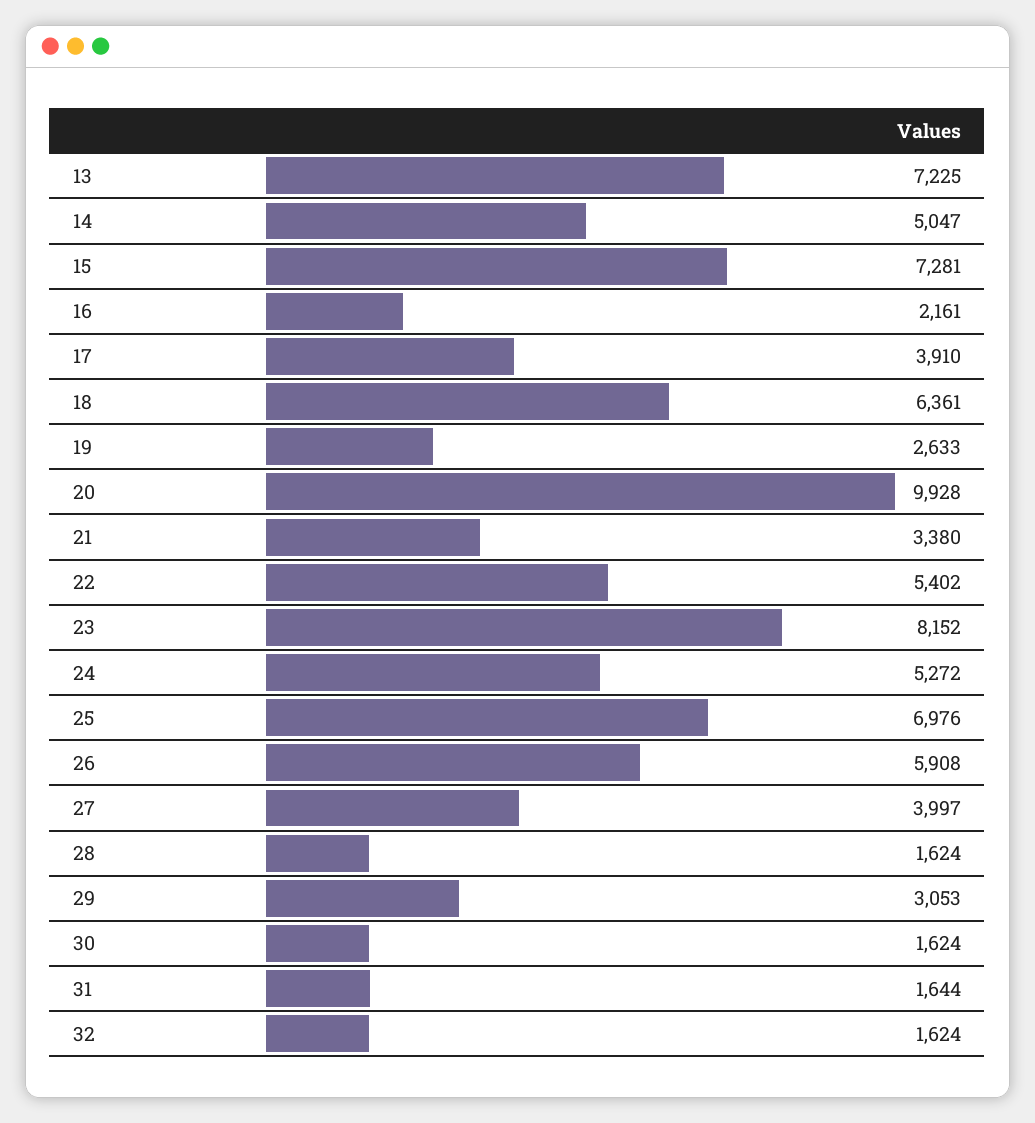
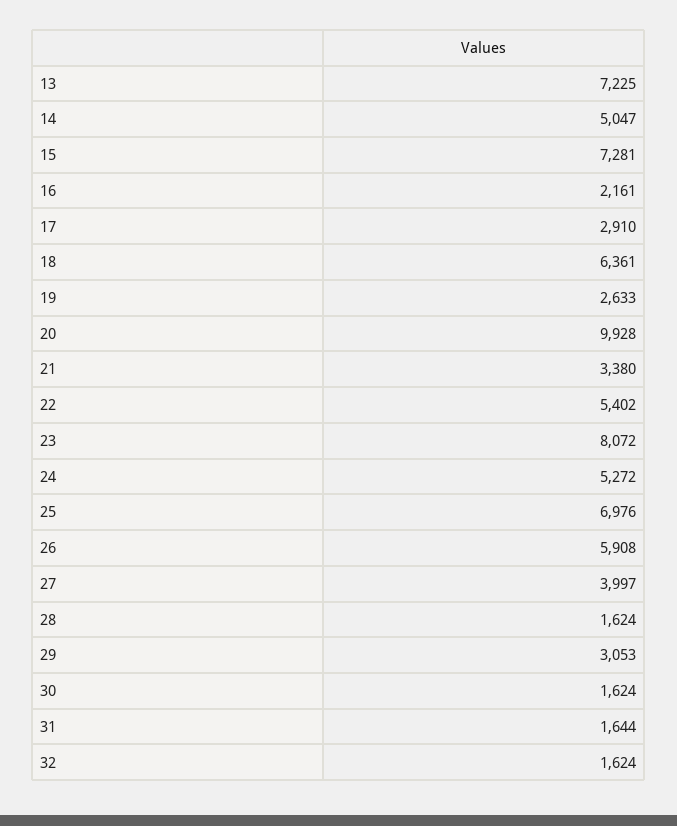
  {
    "13": 7225,
    "14": 5047,
    "15": 7281,
    "16": 2161,
-   "17": 3910,
+   "17": 2910,
    "18": 6361,
    "19": 2633,
    "20": 9928,
    "21": 3380,
    "22": 5402,
-   "23": 8152,
+   "23": 8072,
    "24": 5272,
    "25": 6976,
    "26": 5908,
    "27": 3997,
    "28": 1624,
    "29": 3053,
    "30": 1624,
    "31": 1644,
    "32": 1624
  }

